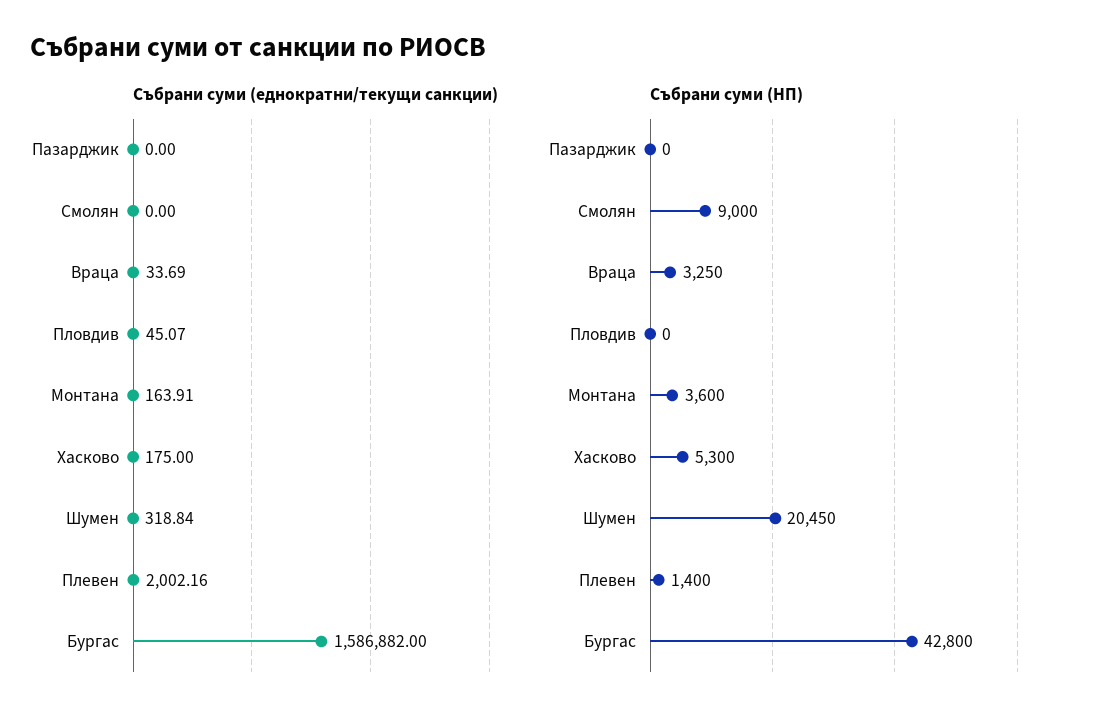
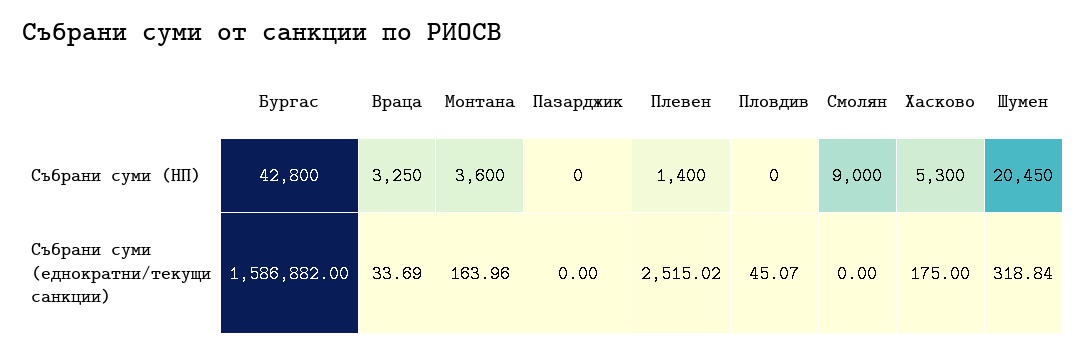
  {
    "Събрани суми (еднократни/текущи санкции)": {
      "Пазарджик": 0,
      "Смолян": 0,
      "Враца": 33.69,
      "Пловдив": 45.07,
-     "Монтана": 163.91,
+     "Монтана": 163.96,
      "Хасково": 175,
      "Шумен": 318.84,
-     "Плевен": 2002.16,
+     "Плевен": 2515.02,
      "Бургас": 1586882
    },
    "Събрани суми (НП)": {
      "Пазарджик": 0,
      "Смолян": 9000,
      "Враца": 3250,
      "Пловдив": 0,
      "Монтана": 3600,
      "Хасково": 5300,
      "Шумен": 20450,
      "Плевен": 1400,
      "Бургас": 42800
    }
  }

